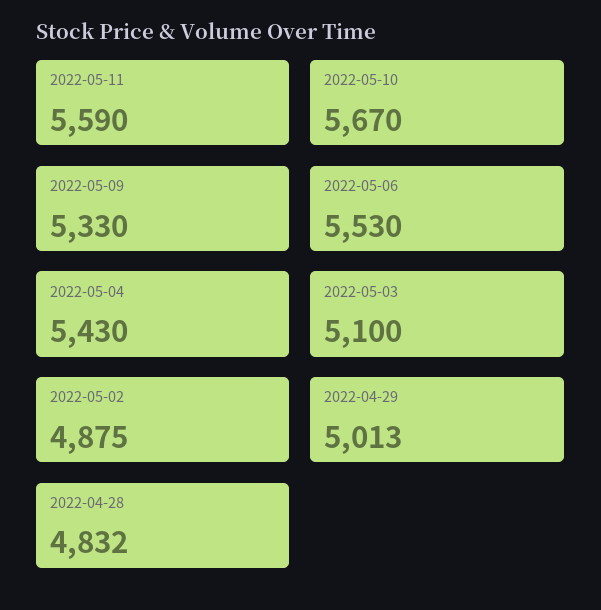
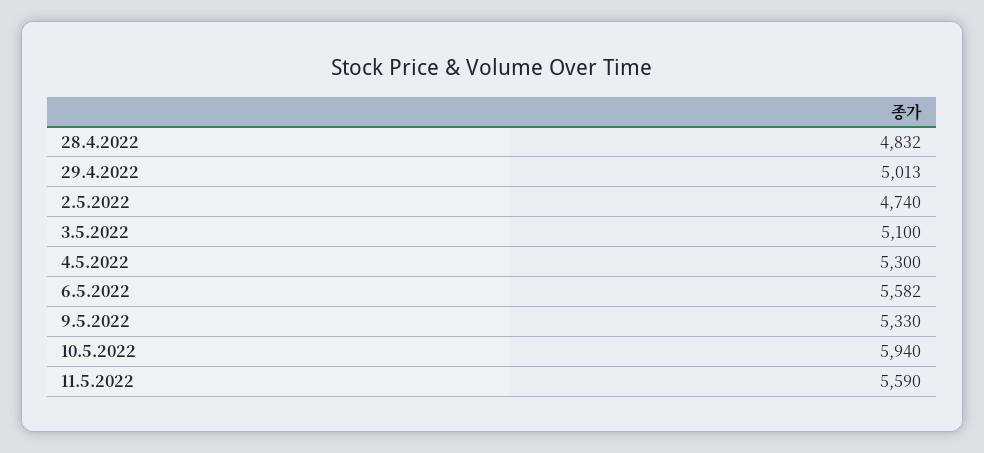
  {
    "2022-05-11": 5590,
-   "2022-05-10": 5670,
+   "2022-05-10": 5940,
    "2022-05-09": 5330,
-   "2022-05-06": 5530,
+   "2022-05-06": 5582,
-   "2022-05-04": 5430,
+   "2022-05-04": 5300,
    "2022-05-03": 5100,
-   "2022-05-02": 4875,
+   "2022-05-02": 4740,
    "2022-04-29": 5013,
    "2022-04-28": 4832
  }

